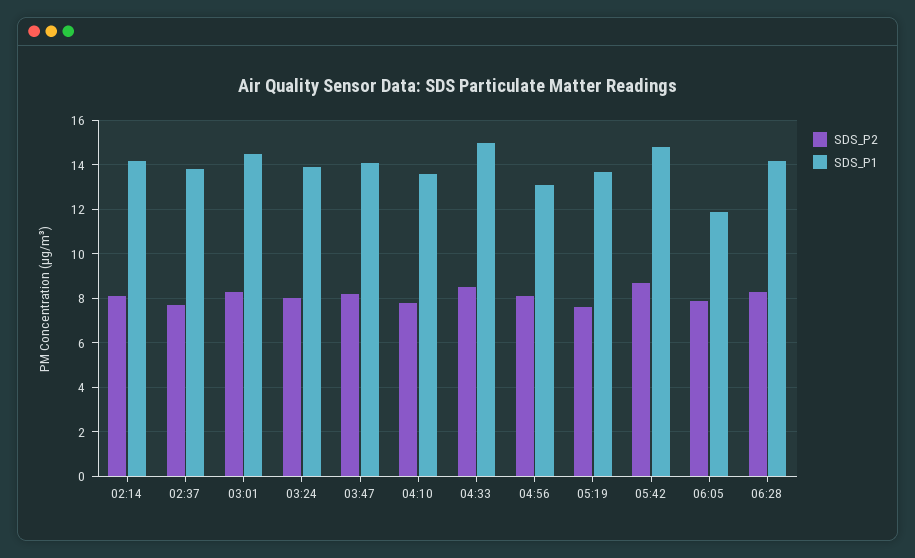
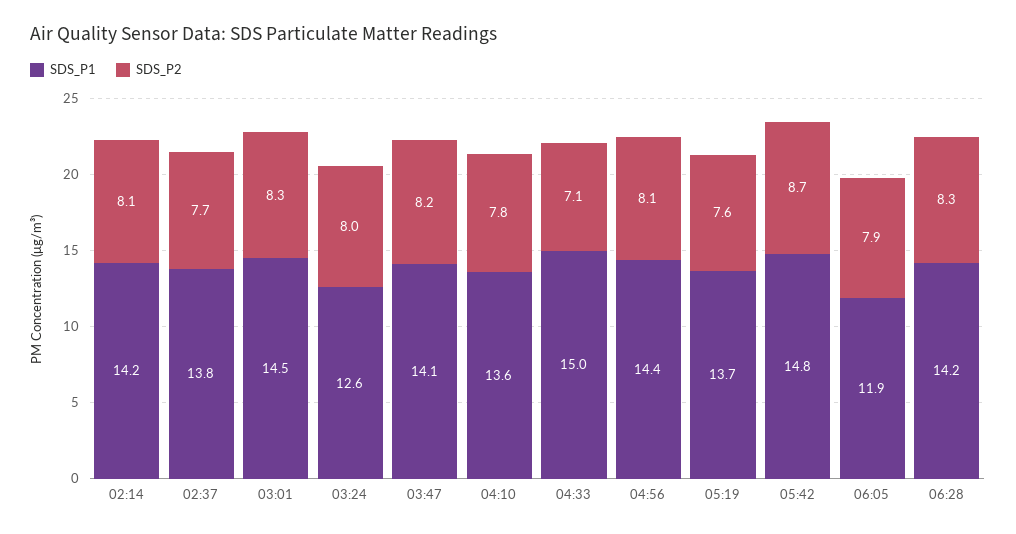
  {
    "SDS_P2": {
      "02:14": 8.1,
      "02:37": 7.7,
      "03:01": 8.3,
      "03:24": 8,
      "03:47": 8.2,
      "04:10": 7.8,
-     "04:33": 8.5,
+     "04:33": 7.1,
      "04:56": 8.1,
      "05:19": 7.6,
      "05:42": 8.7,
      "06:05": 7.9,
      "06:28": 8.3
    },
    "SDS_P1": {
      "02:14": 14.2,
      "02:37": 13.8,
      "03:01": 14.5,
-     "03:24": 14,
+     "03:24": 12.6,
      "03:47": 14.1,
      "04:10": 13.6,
      "04:33": 15,
-     "04:56": 13,
+     "04:56": 14.4,
      "05:19": 13.7,
      "05:42": 14.8,
      "06:05": 11.9,
      "06:28": 14.2
    }
  }

